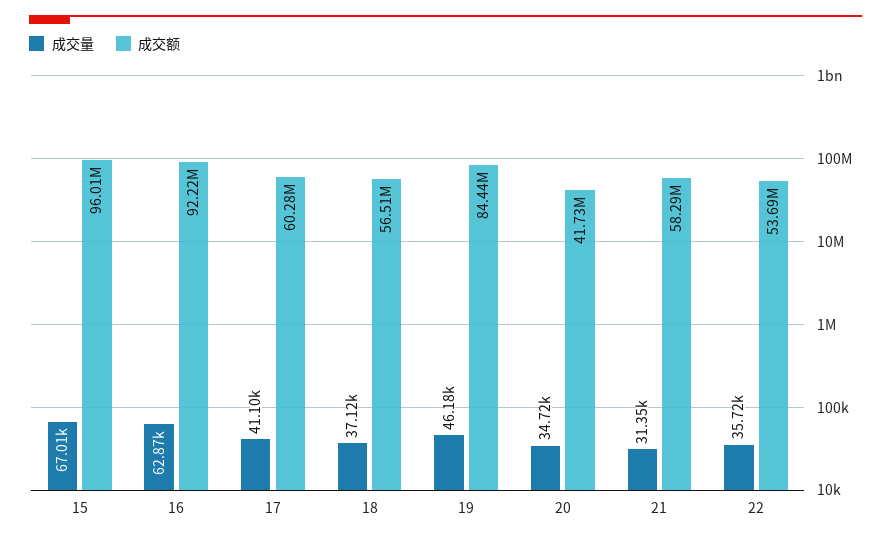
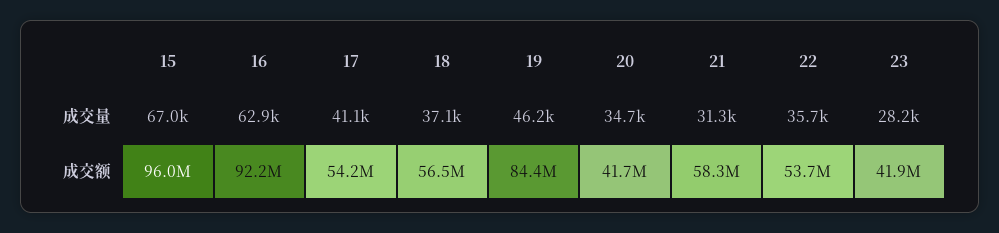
  {
    "成交量": {
      "15": 67010,
      "16": 62870,
      "17": 41100,
      "18": 37120,
      "19": 46180,
      "20": 34720,
      "21": 31350,
-     "22": 35720
+     "22": 35720,
+     "23": 28200
    },
    "成交额": {
      "15": 96010000,
      "16": 92220000,
-     "17": 60280000,
+     "17": 54200000,
      "18": 56510000,
      "19": 84440000,
      "20": 41730000,
      "21": 58290000,
-     "22": 53690000
+     "22": 53690000,
+     "23": 41900000
    }
  }

